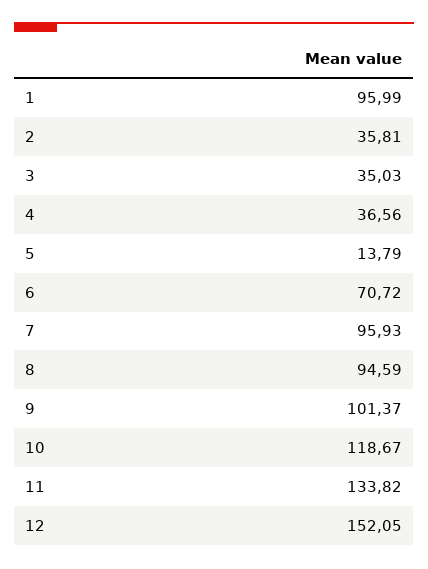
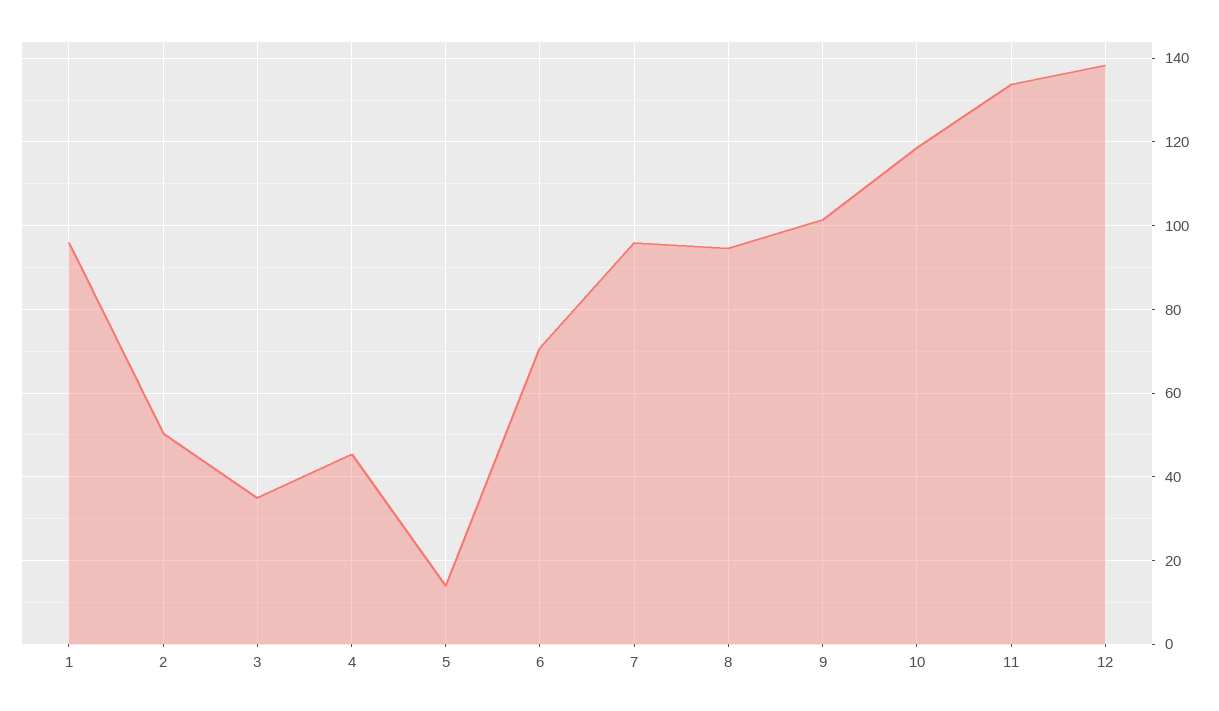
  {
    "1": 95.99,
-   "2": 35.81,
+   "2": 50,
    "3": 35.03,
-   "4": 36.56,
+   "4": 46,
    "5": 13.79,
    "6": 70.72,
    "7": 95.93,
    "8": 94.59,
    "9": 101.37,
    "10": 118.67,
    "11": 133.82,
-   "12": 152.05
+   "12": 138
  }

